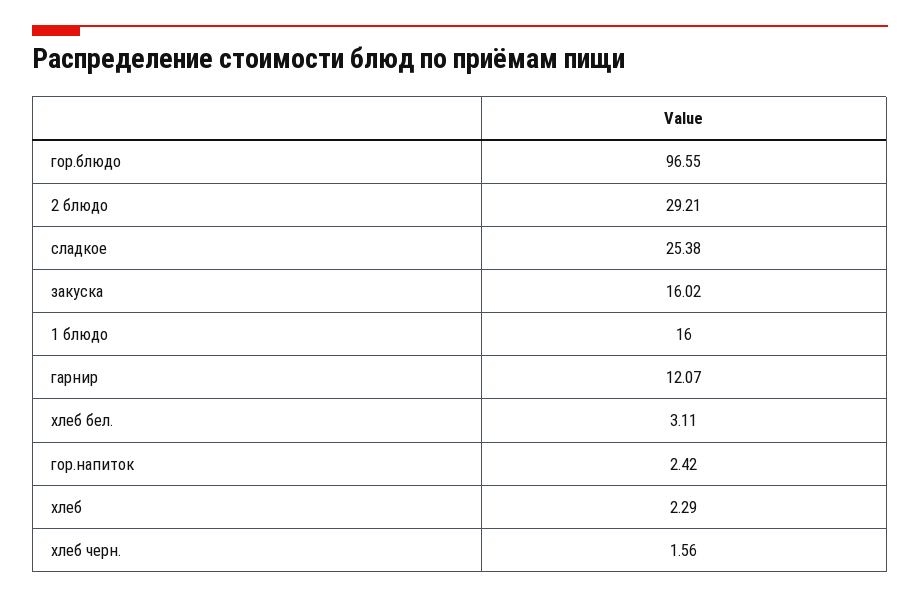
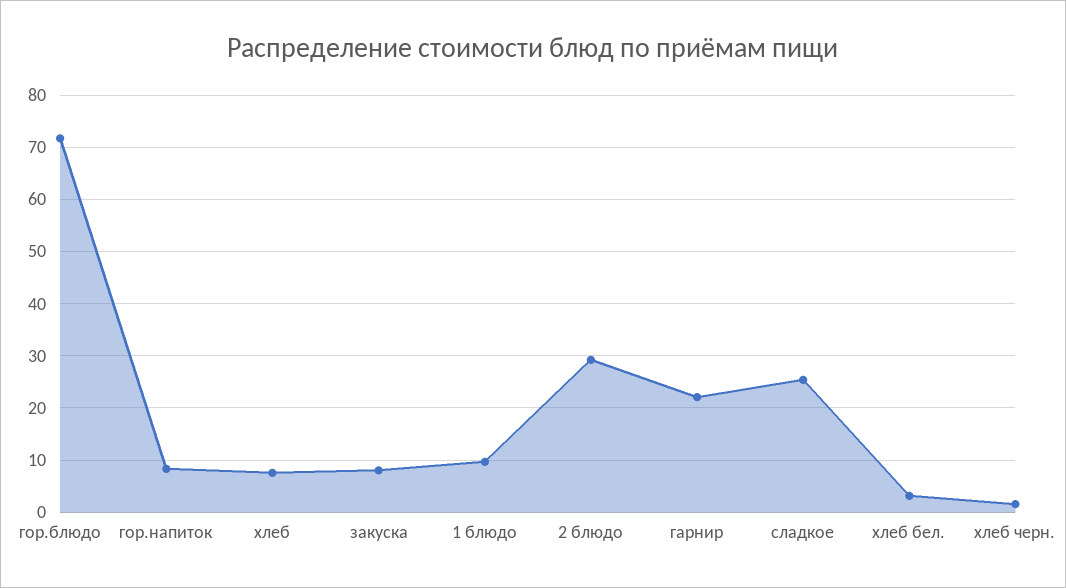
  {
-   "гор.блюдо": 96.55,
+   "гор.блюдо": 72,
    "2 блюдо": 29.21,
    "сладкое": 25.38,
-   "закуска": 16.02,
+   "закуска": 8,
-   "1 блюдо": 16,
+   "1 блюдо": 10,
-   "гарнир": 12.07,
+   "гарнир": 22,
    "хлеб бел.": 3.11,
-   "гор.напиток": 2.42,
+   "гор.напиток": 8,
-   "хлеб": 2.29,
+   "хлеб": 8,
    "хлеб черн.": 1.56
  }

